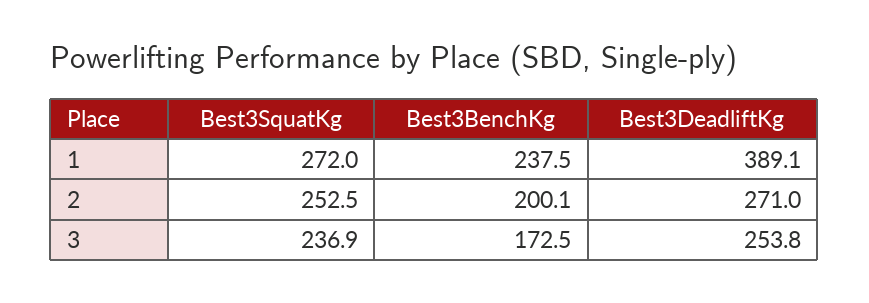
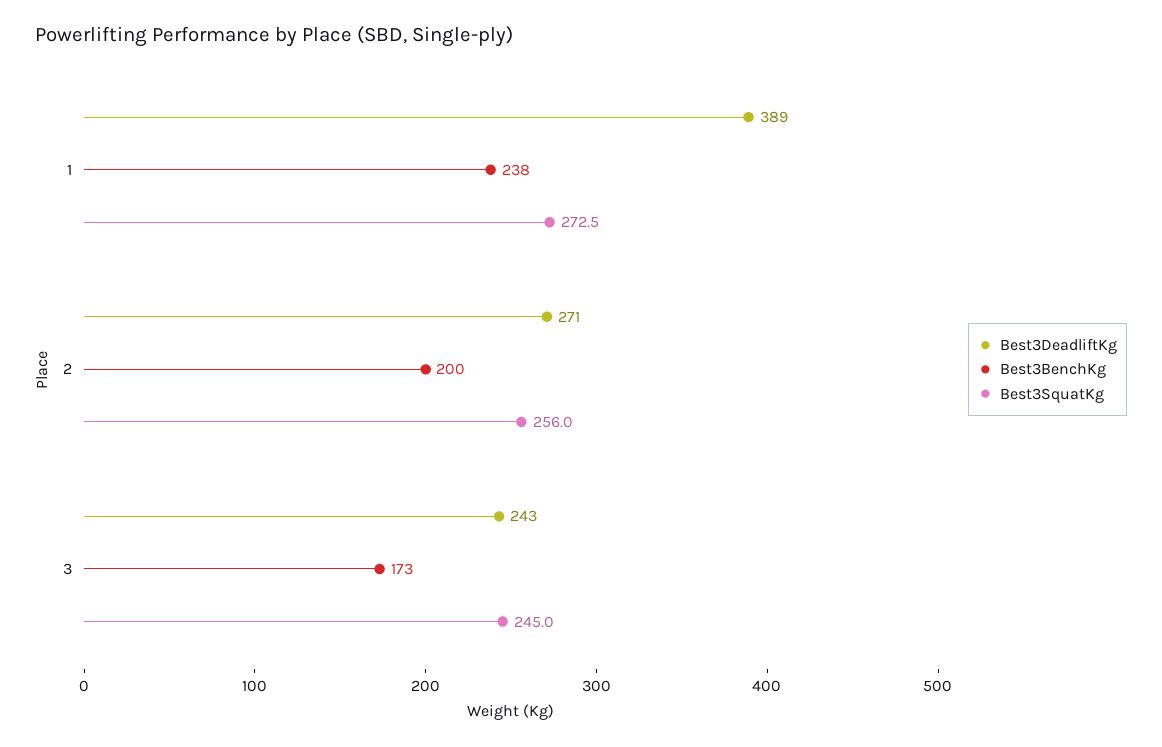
  {
    "Best3SquatKg": {
-     "1": 272,
+     "1": 272.5,
-     "2": 252.5,
+     "2": 256,
-     "3": 236.9
+     "3": 245
    },
    "Best3BenchKg": {
      "1": 237.5,
      "2": 200.1,
      "3": 172.5
    },
    "Best3DeadliftKg": {
      "1": 389.1,
      "2": 271,
-     "3": 253.8
+     "3": 243
    }
  }

